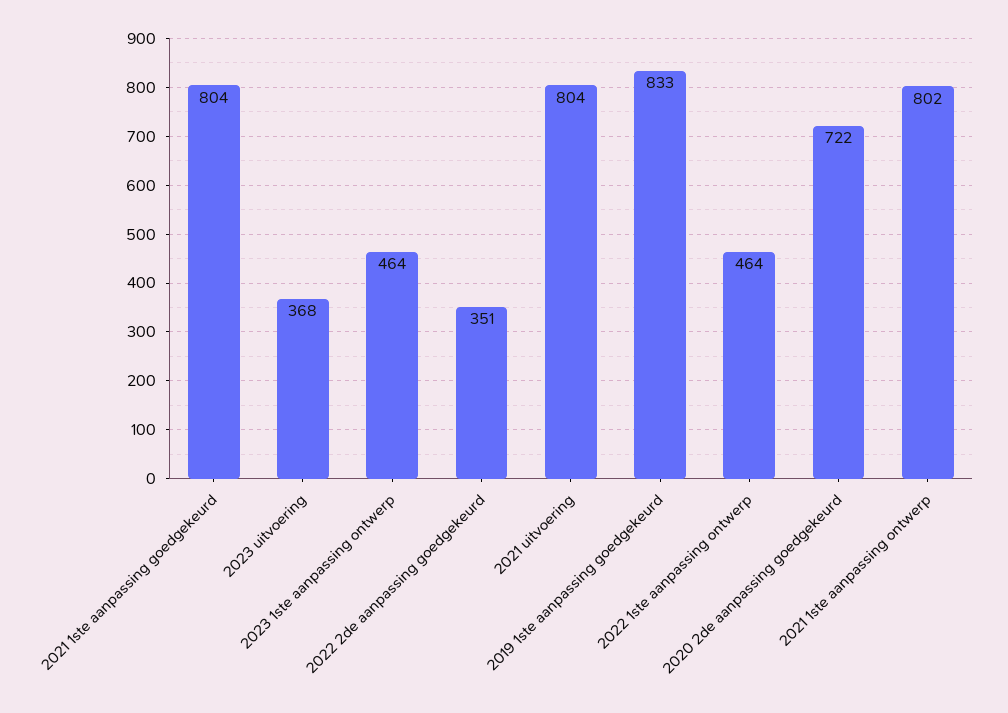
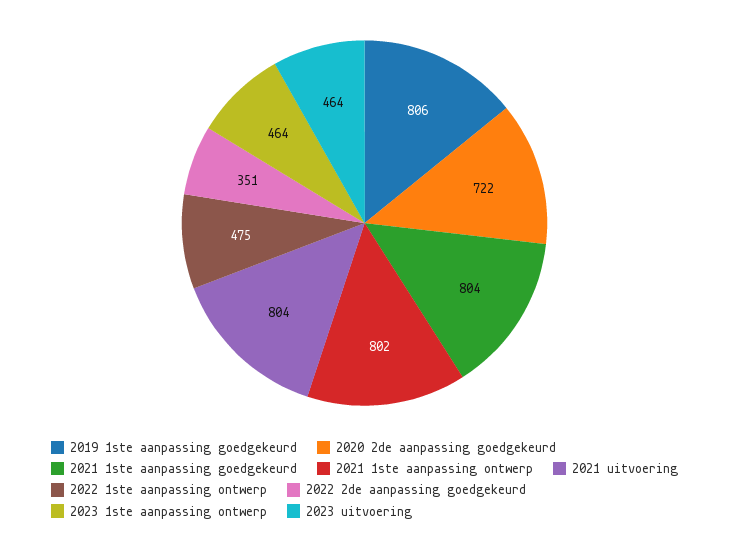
  {
    "2021 1ste aanpassing goedgekeurd": 804,
-   "2023 uitvoering": 368,
+   "2023 uitvoering": 464,
    "2023 1ste aanpassing ontwerp": 464,
    "2022 2de aanpassing goedgekeurd": 351,
    "2021 uitvoering": 804,
-   "2019 1ste aanpassing goedgekeurd": 833,
+   "2019 1ste aanpassing goedgekeurd": 806,
-   "2022 1ste aanpassing ontwerp": 464,
+   "2022 1ste aanpassing ontwerp": 475,
    "2020 2de aanpassing goedgekeurd": 722,
    "2021 1ste aanpassing ontwerp": 802
  }

